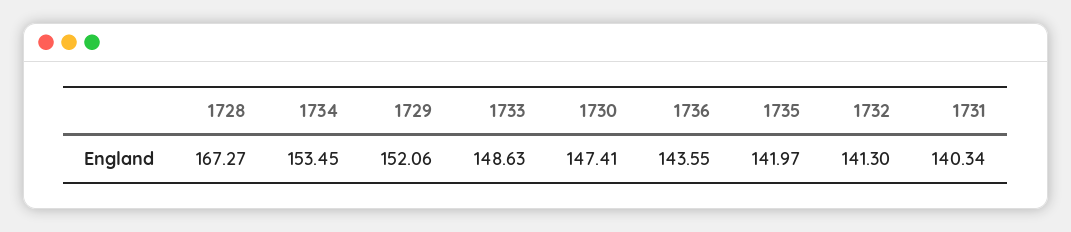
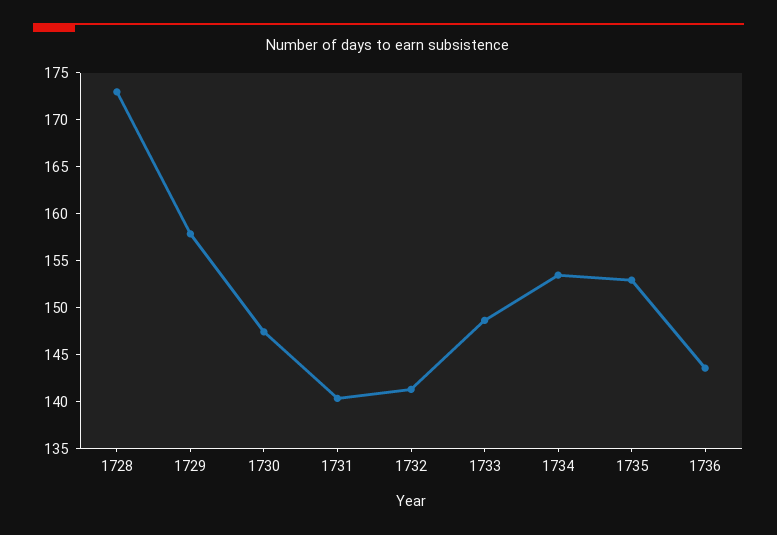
  {
-   "1728": 167.27,
+   "1728": 173,
    "1734": 153.45,
-   "1729": 152.06,
+   "1729": 158,
    "1733": 148.63,
    "1730": 147.41,
    "1736": 143.55,
-   "1735": 141.97,
+   "1735": 153,
    "1732": 141.3,
    "1731": 140.34
  }

